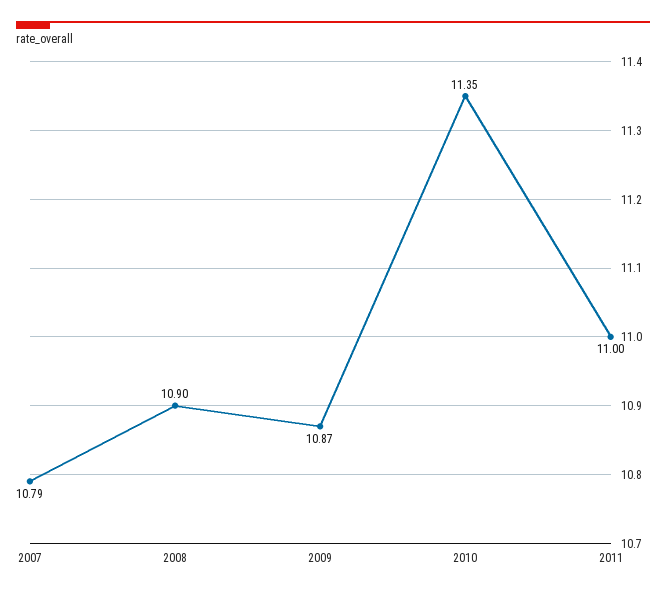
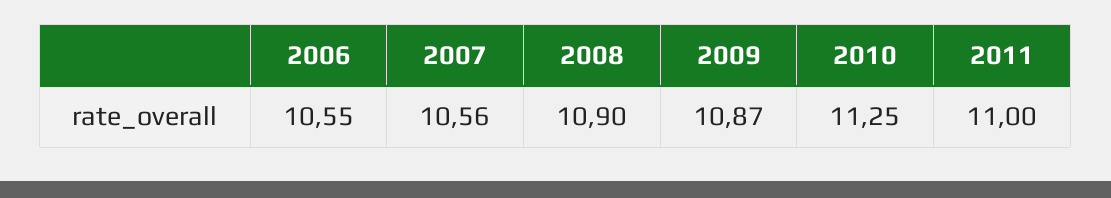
  {
-   "2007": 10.79,
+   "2007": 10.56,
    "2008": 10.9,
    "2009": 10.87,
-   "2010": 11.35,
+   "2010": 11.25,
-   "2011": 11
+   "2011": 11,
+   "2006": 10.55
  }

